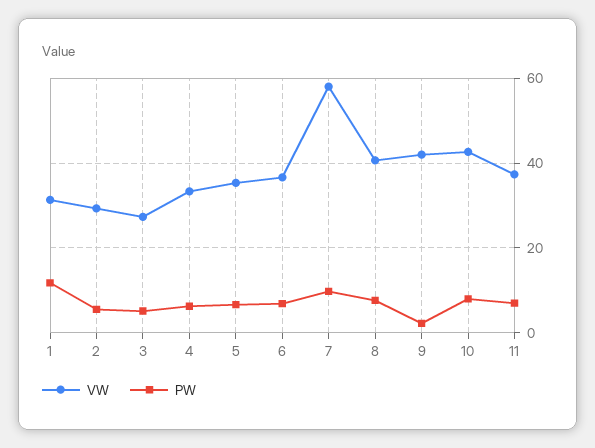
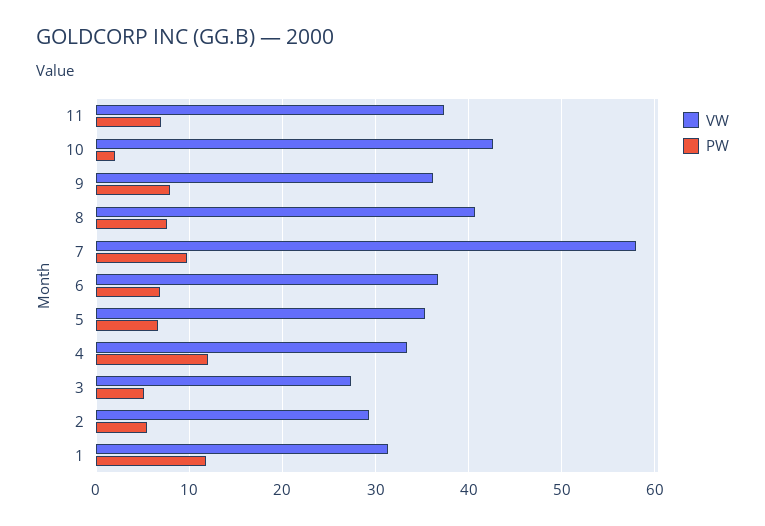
  {
    "VW": {
      "1": 31,
      "2": 29,
      "3": 27,
      "4": 33,
      "5": 35,
      "6": 37,
      "7": 58,
      "8": 41,
-     "9": 42,
+     "9": 36,
      "10": 43,
      "11": 37
    },
    "PW": {
      "1": 12,
      "2": 6,
      "3": 5,
-     "4": 6,
+     "4": 12,
      "5": 7,
      "6": 7,
      "7": 10,
      "8": 8,
-     "9": 2,
+     "9": 8,
-     "10": 8,
+     "10": 2,
      "11": 7
    }
  }

